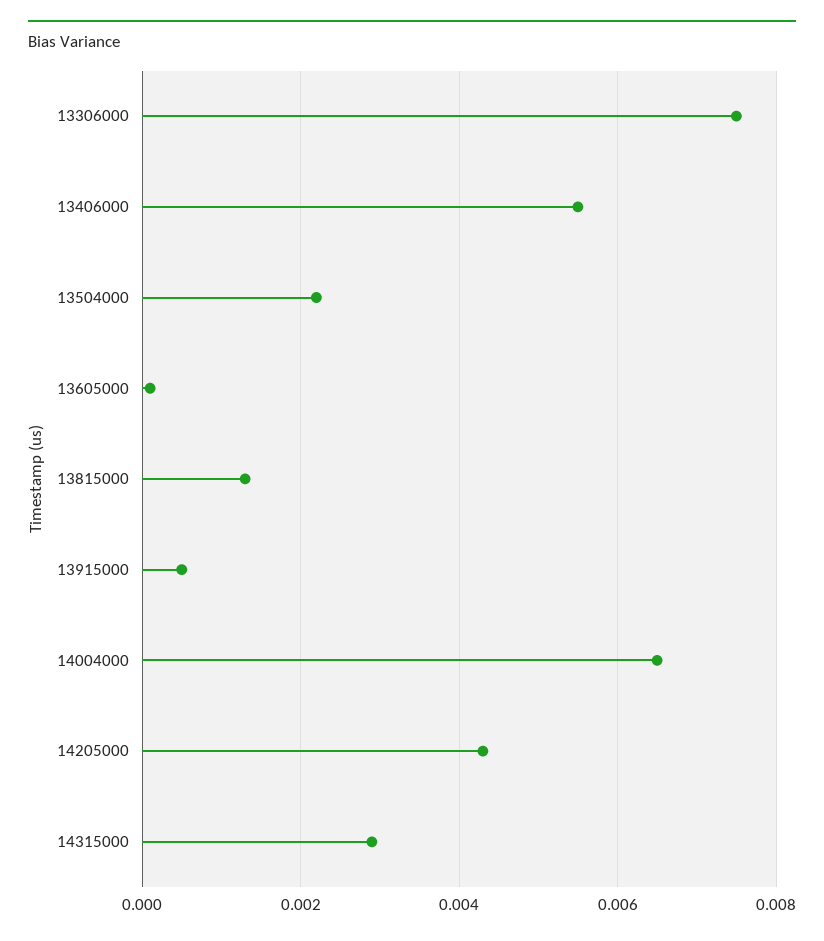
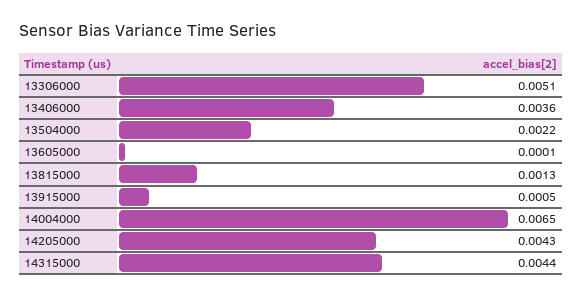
  {
-   "13306000": 0.0075,
+   "13306000": 0.0051,
-   "13406000": 0.0055,
+   "13406000": 0.0036,
    "13504000": 0.0022,
    "13605000": 0.0001,
    "13815000": 0.0013,
    "13915000": 0.0005,
    "14004000": 0.0065,
    "14205000": 0.0043,
-   "14315000": 0.003
+   "14315000": 0.0044
  }

